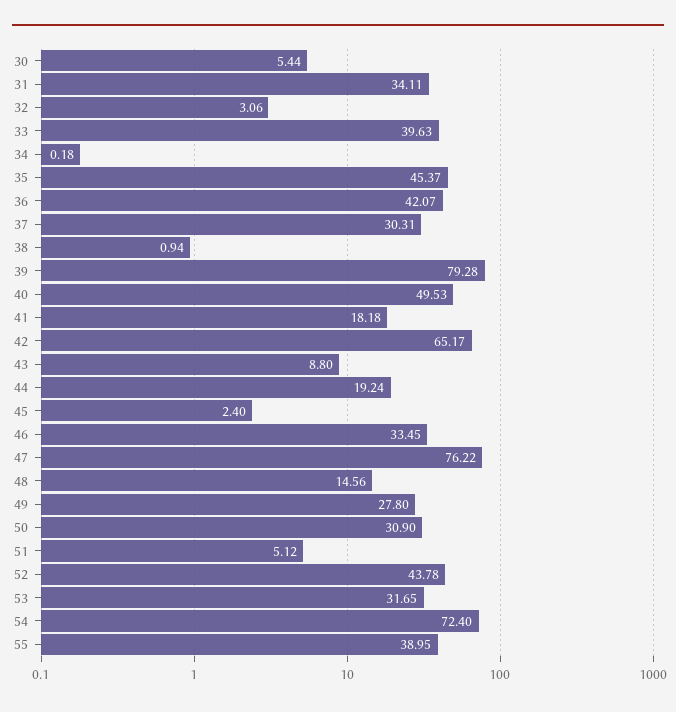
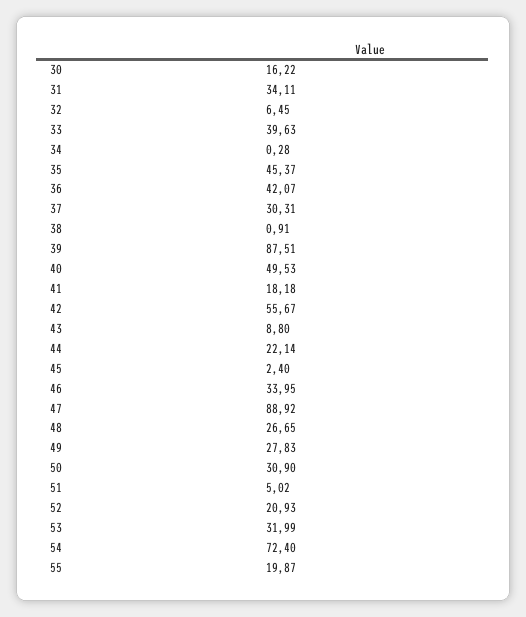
  {
-   "30": 5.44,
+   "30": 16.22,
    "31": 34.11,
-   "32": 3.06,
+   "32": 6.45,
    "33": 39.63,
-   "34": 0.18,
+   "34": 0.28,
    "35": 45.37,
    "36": 42.07,
    "37": 30.31,
-   "38": 0.94,
+   "38": 0.91,
-   "39": 79.28,
+   "39": 87.51,
    "40": 49.53,
    "41": 18.18,
-   "42": 65.17,
+   "42": 55.67,
    "43": 8.8,
-   "44": 19.24,
+   "44": 22.14,
    "45": 2.4,
-   "46": 33.45,
+   "46": 33.95,
-   "47": 76.22,
+   "47": 88.92,
-   "48": 14.56,
+   "48": 26.65,
-   "49": 27.8,
+   "49": 27.83,
    "50": 30.9,
-   "51": 5.12,
+   "51": 5.02,
-   "52": 43.78,
+   "52": 20.93,
-   "53": 31.65,
+   "53": 31.99,
    "54": 72.4,
-   "55": 38.95
+   "55": 19.87
  }

